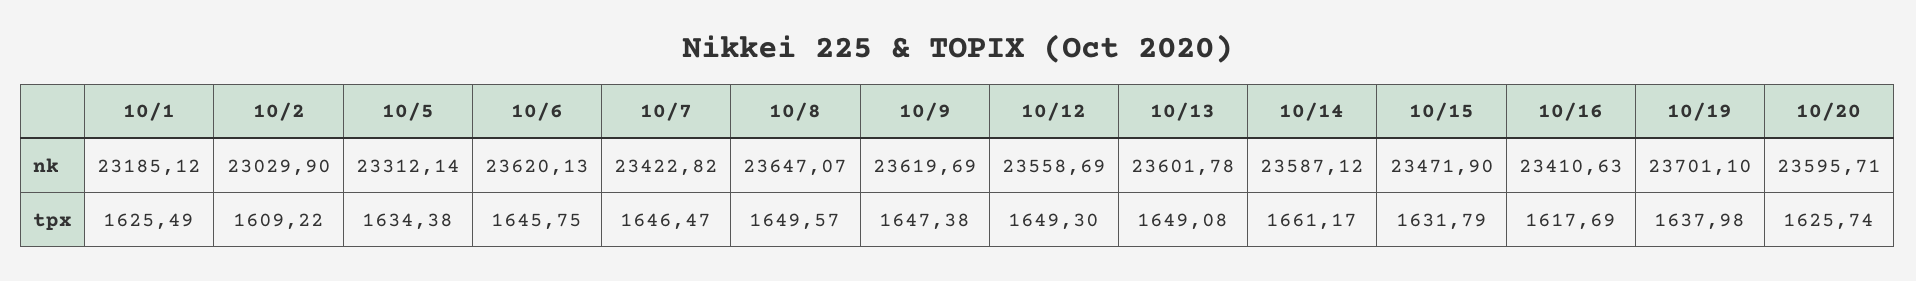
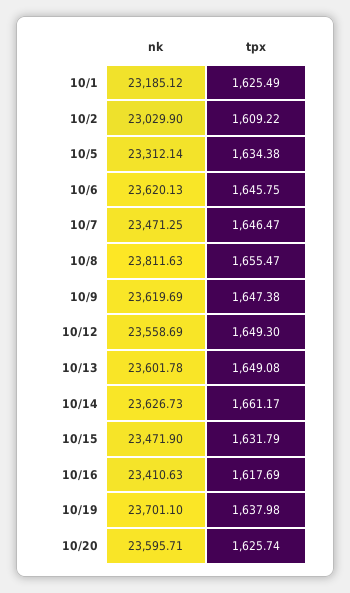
  {
    "10/1": {
      "nk": 23185.12,
      "tpx": 1625.49
    },
    "10/2": {
      "nk": 23029.9,
      "tpx": 1609.22
    },
    "10/5": {
      "nk": 23312.14,
      "tpx": 1634.38
    },
    "10/6": {
      "nk": 23620.13,
      "tpx": 1645.75
    },
    "10/7": {
-     "nk": 23422.82,
+     "nk": 23471.25,
      "tpx": 1646.47
    },
    "10/8": {
-     "nk": 23647.07,
+     "nk": 23811.63,
-     "tpx": 1649.57
+     "tpx": 1655.47
    },
    "10/9": {
      "nk": 23619.69,
      "tpx": 1647.38
    },
    "10/12": {
      "nk": 23558.69,
      "tpx": 1649.3
    },
    "10/13": {
      "nk": 23601.78,
      "tpx": 1649.08
    },
    "10/14": {
-     "nk": 23587.12,
+     "nk": 23626.73,
      "tpx": 1661.17
    },
    "10/15": {
      "nk": 23471.9,
      "tpx": 1631.79
    },
    "10/16": {
      "nk": 23410.63,
      "tpx": 1617.69
    },
    "10/19": {
      "nk": 23701.1,
      "tpx": 1637.98
    },
    "10/20": {
      "nk": 23595.71,
      "tpx": 1625.74
    }
  }

